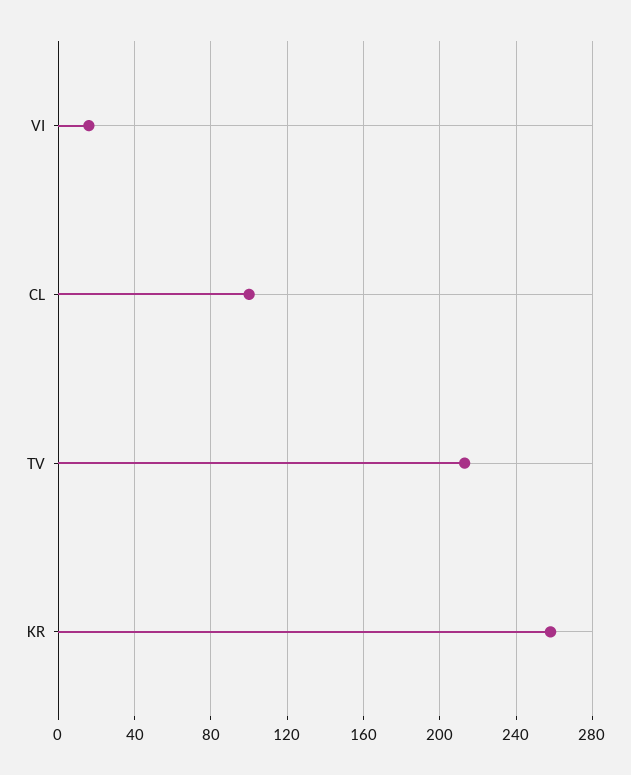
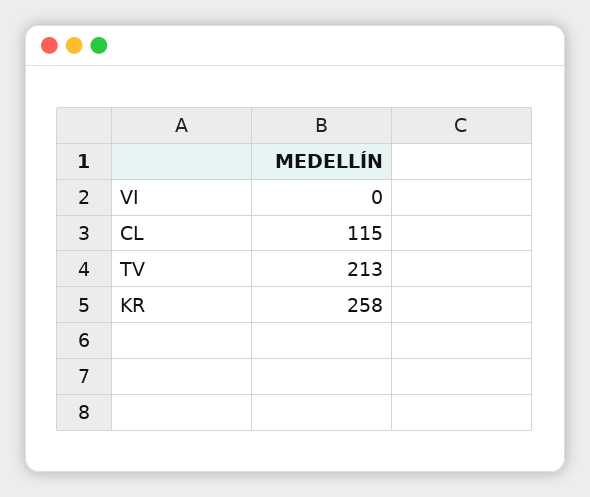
  {
-   "VI": 15,
+   "VI": 0,
-   "CL": 100,
+   "CL": 115,
    "TV": 213,
    "KR": 258
  }

